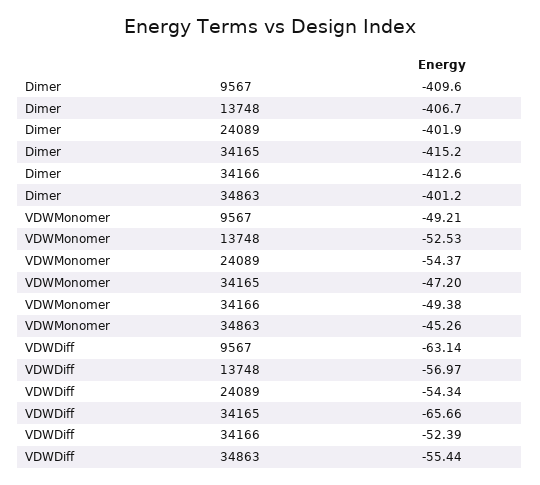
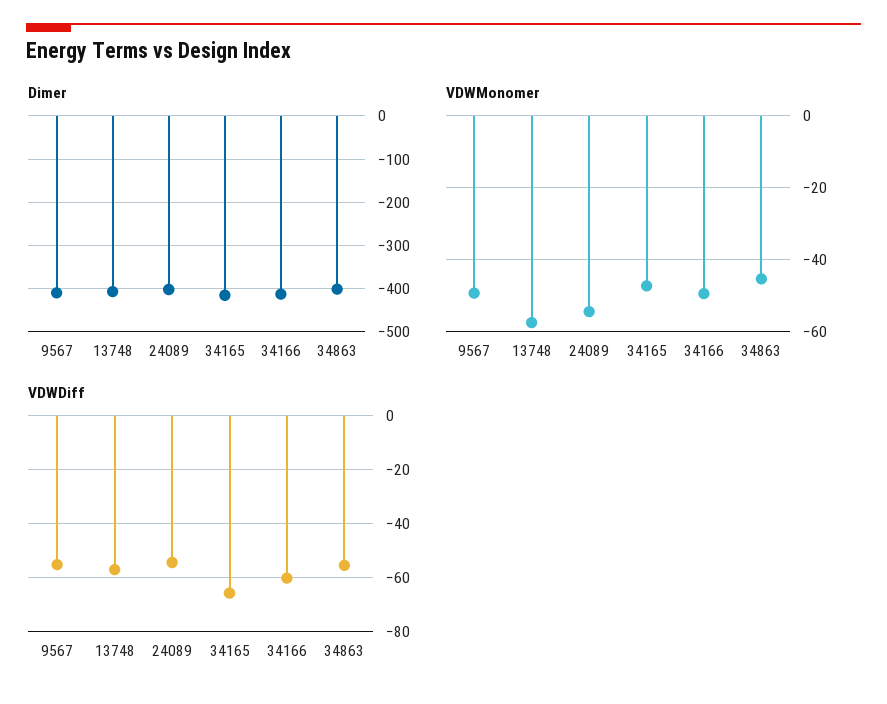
  {
    "Dimer": {
      "9567": -409.6,
      "13748": -406.7,
      "24089": -401.9,
      "34165": -415.2,
      "34166": -412.6,
      "34863": -401.2
    },
    "VDWMonomer": {
      "9567": -49.21,
-     "13748": -52.53,
+     "13748": -58,
      "24089": -54.37,
      "34165": -47.2,
      "34166": -49.38,
      "34863": -45.26
    },
    "VDWDiff": {
-     "9567": -63.14,
+     "9567": -55,
      "13748": -56.97,
      "24089": -54.34,
      "34165": -65.66,
-     "34166": -52.39,
+     "34166": -60,
      "34863": -55.44
    }
  }

